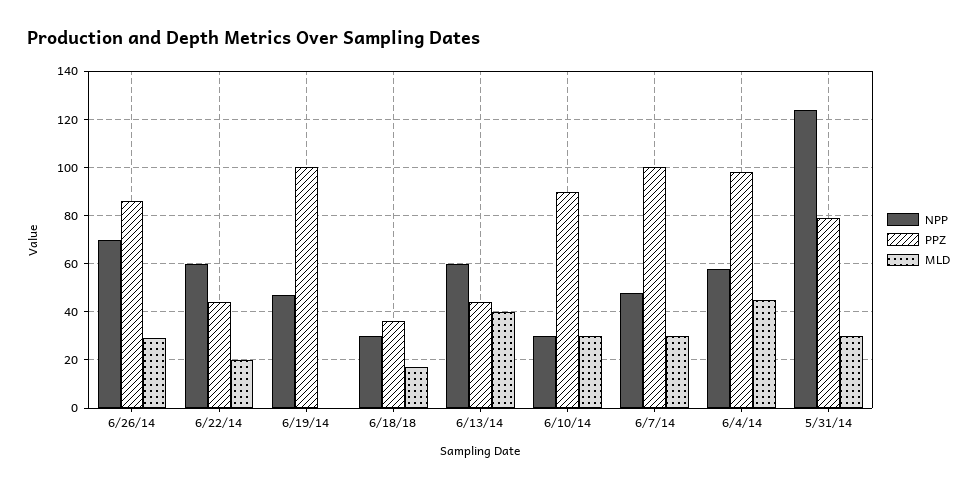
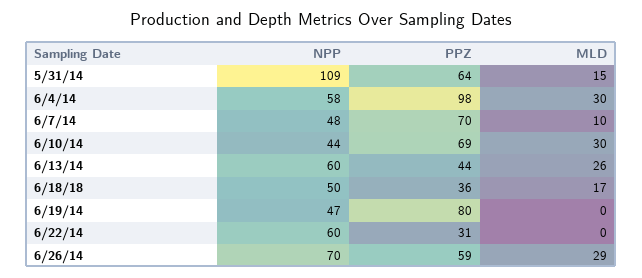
  {
    "NPP": {
      "6/26/14": 70,
      "6/22/14": 60,
      "6/19/14": 47,
-     "6/18/18": 30,
+     "6/18/18": 50,
      "6/13/14": 60,
-     "6/10/14": 30,
+     "6/10/14": 44,
      "6/7/14": 48,
      "6/4/14": 58,
-     "5/31/14": 125
+     "5/31/14": 109
    },
    "PPZ": {
-     "6/26/14": 85,
+     "6/26/14": 59,
-     "6/22/14": 45,
+     "6/22/14": 31,
-     "6/19/14": 100,
+     "6/19/14": 80,
      "6/18/18": 36,
      "6/13/14": 44,
-     "6/10/14": 90,
+     "6/10/14": 69,
-     "6/7/14": 100,
+     "6/7/14": 70,
      "6/4/14": 98,
-     "5/31/14": 80
+     "5/31/14": 64
    },
    "MLD": {
      "6/26/14": 29,
-     "6/22/14": 20,
+     "6/22/14": 0,
      "6/19/14": 0,
      "6/18/18": 17,
-     "6/13/14": 40,
+     "6/13/14": 26,
      "6/10/14": 30,
-     "6/7/14": 30,
+     "6/7/14": 10,
-     "6/4/14": 45,
+     "6/4/14": 30,
-     "5/31/14": 30
+     "5/31/14": 15
    }
  }

